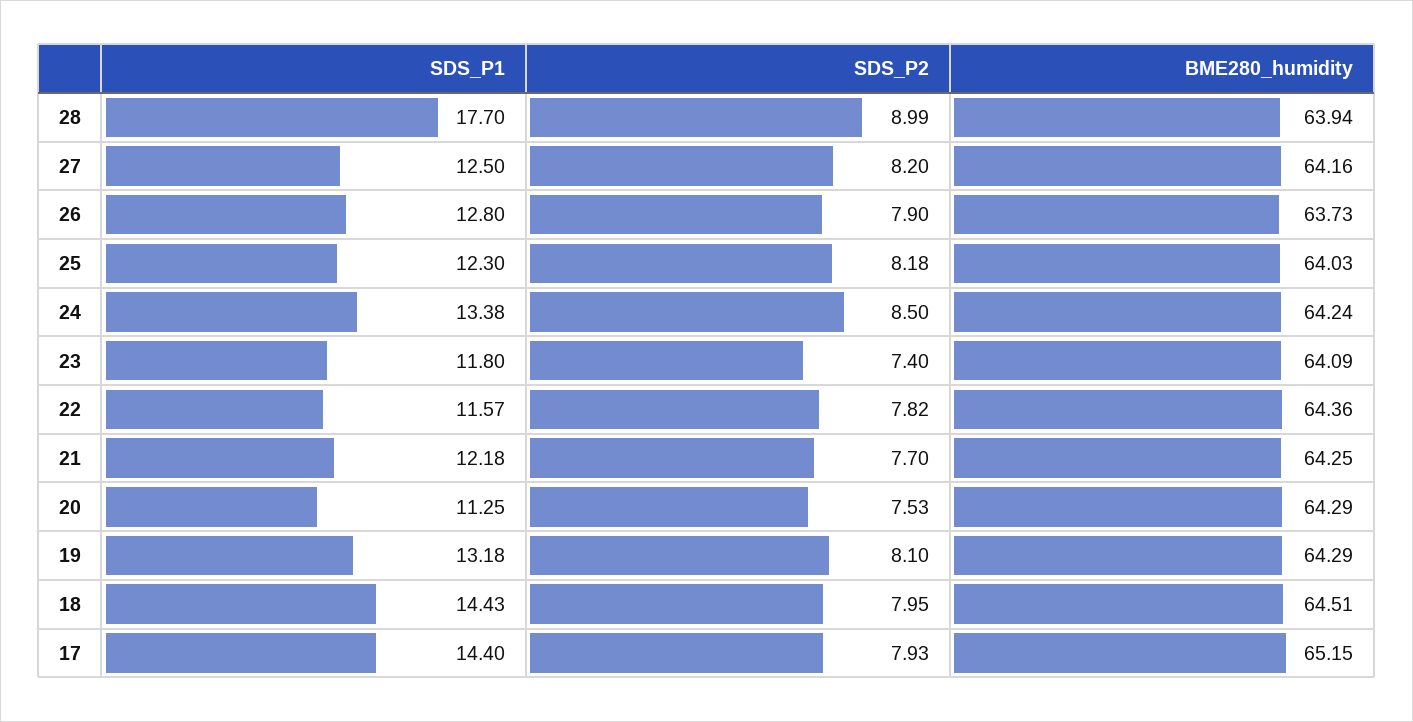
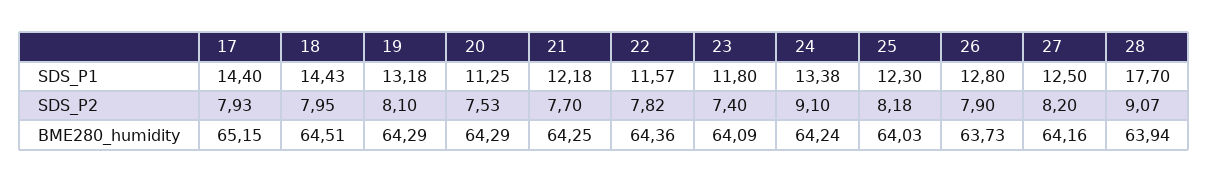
  {
    "SDS_P1": {
      "28": 17.7,
      "27": 12.5,
      "26": 12.8,
      "25": 12.3,
      "24": 13.38,
      "23": 11.8,
      "22": 11.57,
      "21": 12.18,
      "20": 11.25,
      "19": 13.18,
      "18": 14.43,
      "17": 14.4
    },
    "SDS_P2": {
-     "28": 8.99,
+     "28": 9.07,
      "27": 8.2,
      "26": 7.9,
      "25": 8.18,
-     "24": 8.5,
+     "24": 9.1,
      "23": 7.4,
      "22": 7.82,
      "21": 7.7,
      "20": 7.53,
      "19": 8.1,
      "18": 7.95,
      "17": 7.93
    },
    "BME280_humidity": {
      "28": 63.94,
      "27": 64.16,
      "26": 63.73,
      "25": 64.03,
      "24": 64.24,
      "23": 64.09,
      "22": 64.36,
      "21": 64.25,
      "20": 64.29,
      "19": 64.29,
      "18": 64.51,
      "17": 65.15
    }
  }

